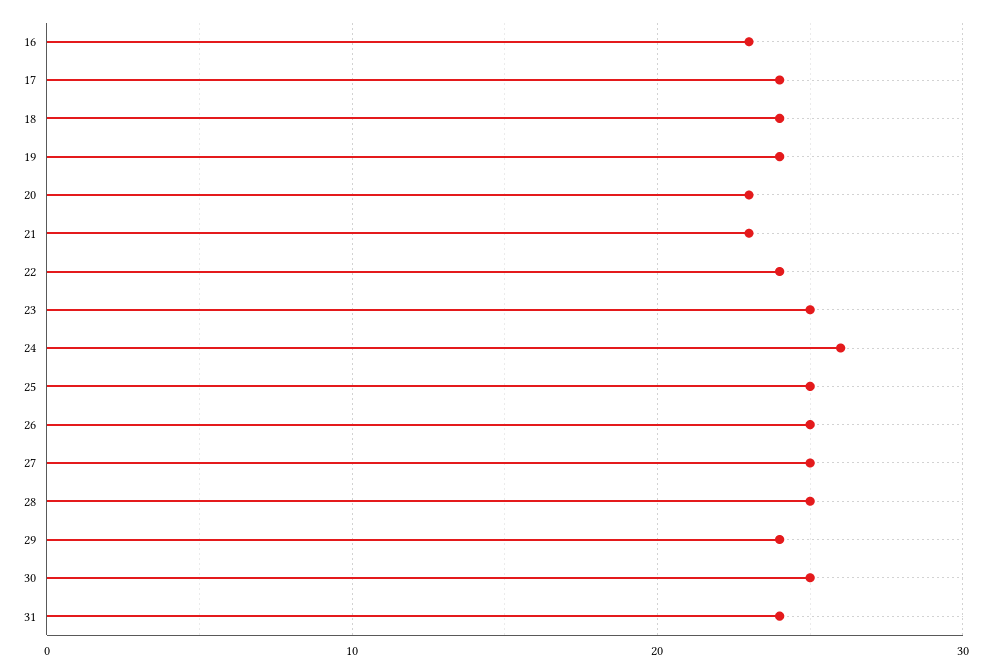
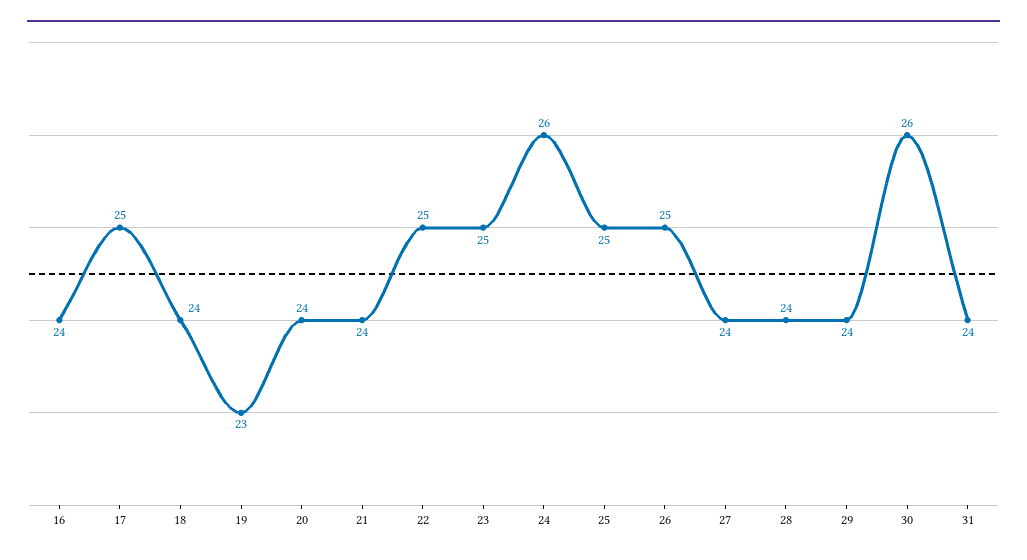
  {
-   "16": 23,
+   "16": 24,
-   "17": 24,
+   "17": 25,
    "18": 24,
-   "19": 24,
+   "19": 23,
-   "20": 23,
+   "20": 24,
-   "21": 23,
+   "21": 24,
-   "22": 24,
+   "22": 25,
    "23": 25,
    "24": 26,
    "25": 25,
    "26": 25,
-   "27": 25,
+   "27": 24,
-   "28": 25,
+   "28": 24,
    "29": 24,
-   "30": 25,
+   "30": 26,
    "31": 24
  }

